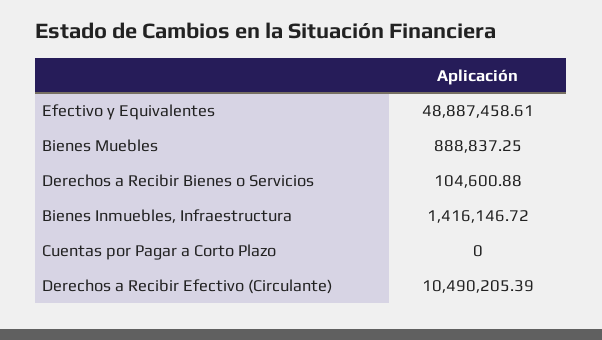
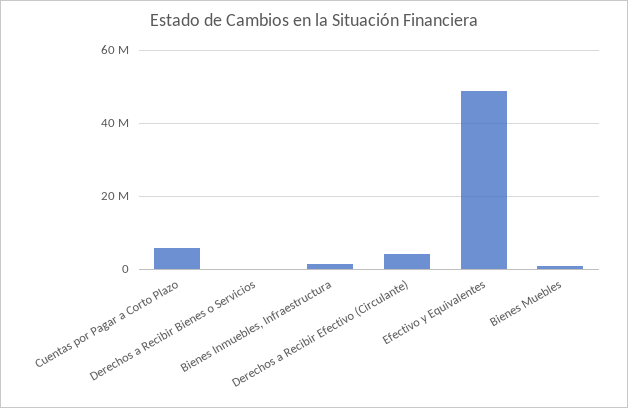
  {
    "Efectivo y Equivalentes": 48887458.61,
    "Bienes Muebles": 888837.25,
    "Derechos a Recibir Bienes o Servicios": 104600.88,
    "Bienes Inmuebles, Infraestructura": 1416146.72,
-   "Cuentas por Pagar a Corto Plazo": 0,
+   "Cuentas por Pagar a Corto Plazo": 6000000,
-   "Derechos a Recibir Efectivo (Circulante)": 10490205.39
+   "Derechos a Recibir Efectivo (Circulante)": 4000000
  }

